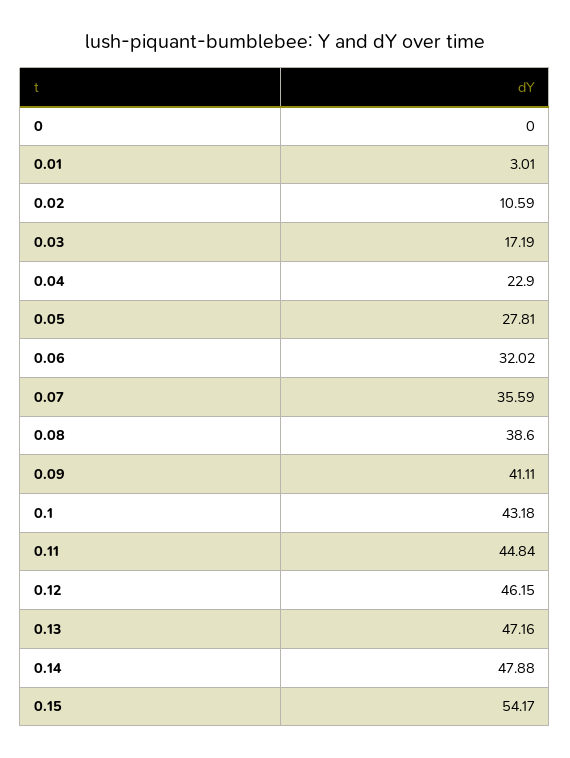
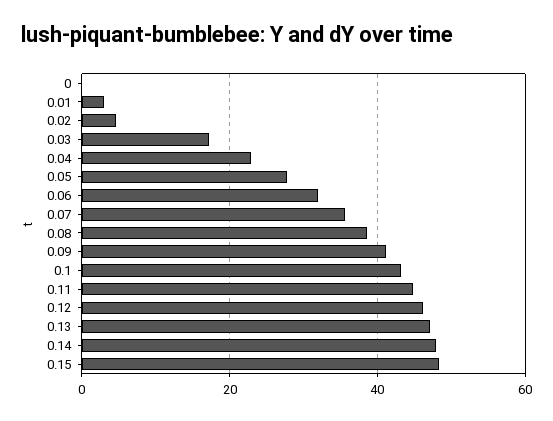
  {
    "0": 0,
    "0.01": 3.01,
-   "0.02": 10.59,
+   "0.02": 4,
    "0.03": 17.19,
    "0.04": 22.9,
    "0.05": 27.81,
    "0.06": 32.02,
    "0.07": 35.59,
    "0.08": 38.6,
    "0.09": 41.11,
    "0.1": 43.18,
    "0.11": 44.84,
    "0.12": 46.15,
    "0.13": 47.16,
    "0.14": 47.88,
-   "0.15": 54.17
+   "0.15": 48
  }

